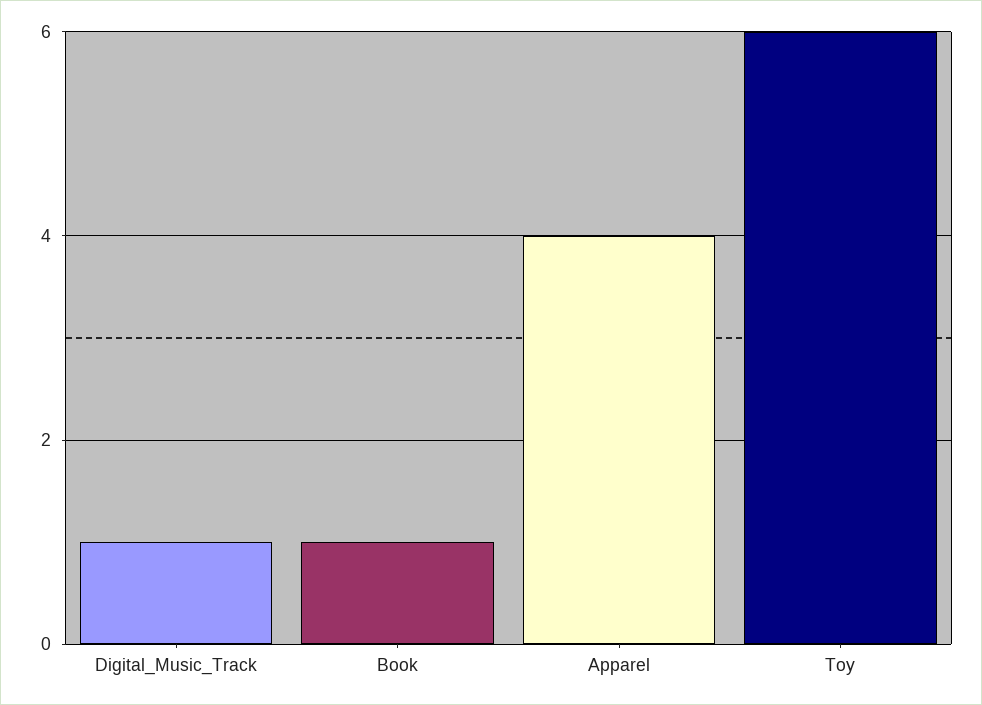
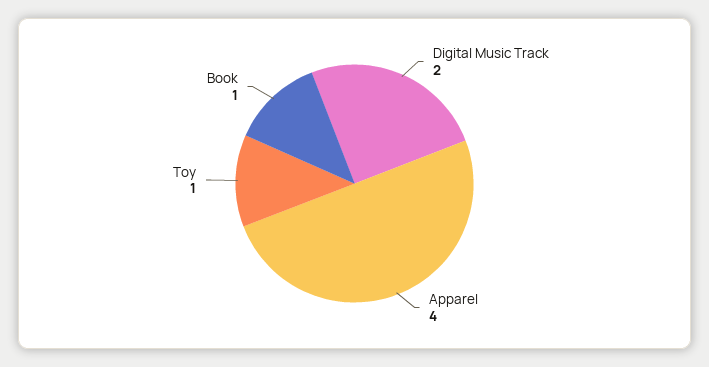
  {
-   "Digital_Music_Track": 1,
+   "Digital_Music_Track": 2,
    "Book": 1,
    "Apparel": 4,
-   "Toy": 6
+   "Toy": 1
  }

